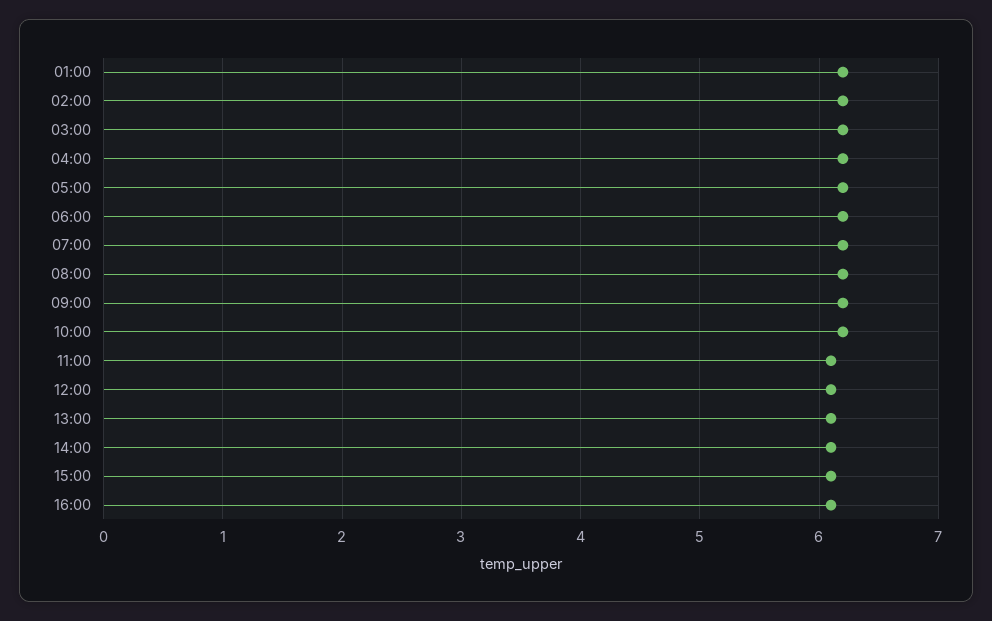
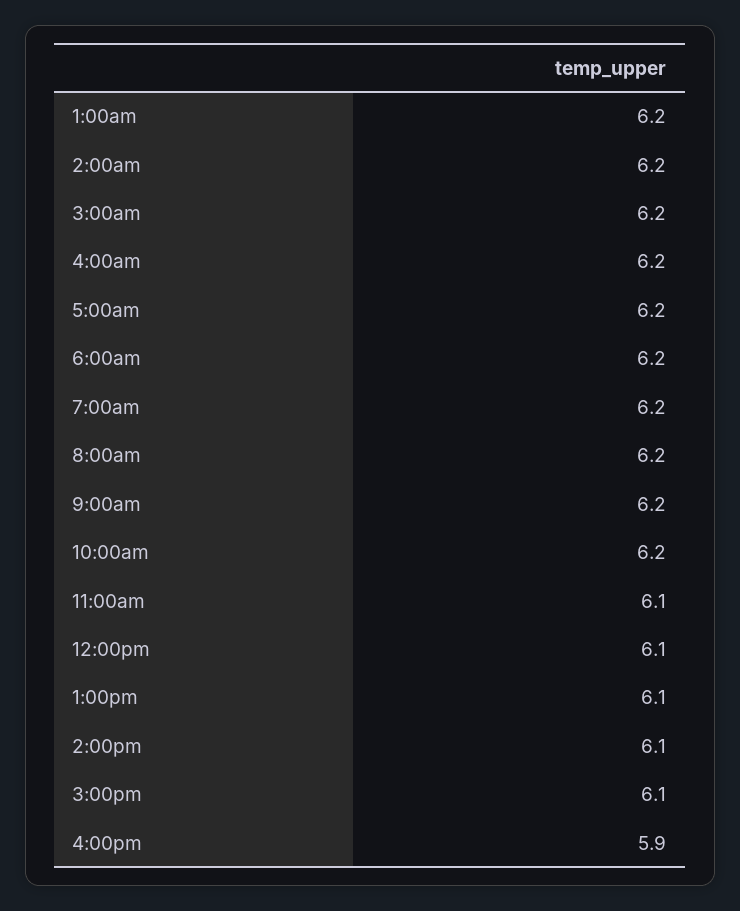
  {
    "01:00": 6.2,
    "02:00": 6.2,
    "03:00": 6.2,
    "04:00": 6.2,
    "05:00": 6.2,
    "06:00": 6.2,
    "07:00": 6.2,
    "08:00": 6.2,
    "09:00": 6.2,
    "10:00": 6.2,
    "11:00": 6.1,
    "12:00": 6.1,
    "13:00": 6.1,
    "14:00": 6.1,
    "15:00": 6.1,
-   "16:00": 6.1
+   "16:00": 5.9
  }

